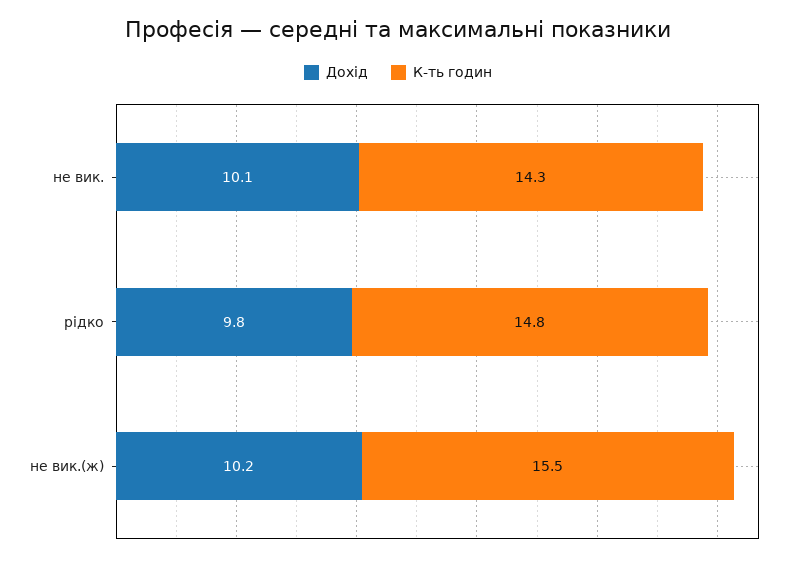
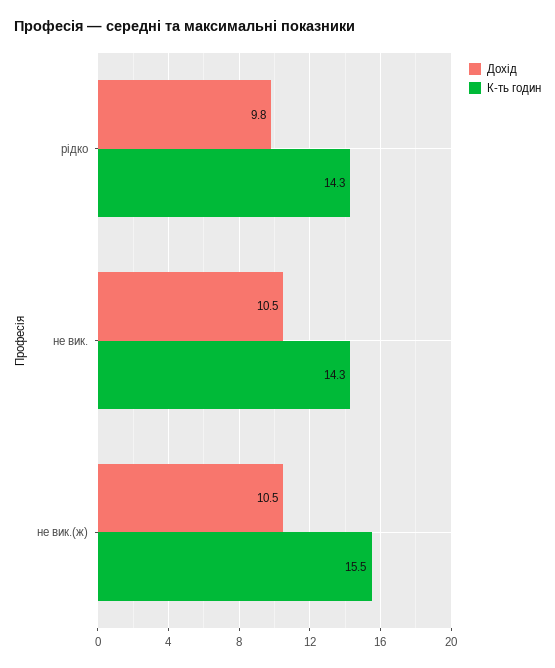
  {
    "Дохід": {
-     "не вик.": 10.1,
+     "не вик.": 10.5,
      "рідко": 9.8,
-     "не вик.(ж)": 10.2
+     "не вик.(ж)": 10.5
    },
    "К-ть годин": {
      "не вик.": 14.3,
-     "рідко": 14.8,
+     "рідко": 14.3,
      "не вик.(ж)": 15.5
    }
  }

